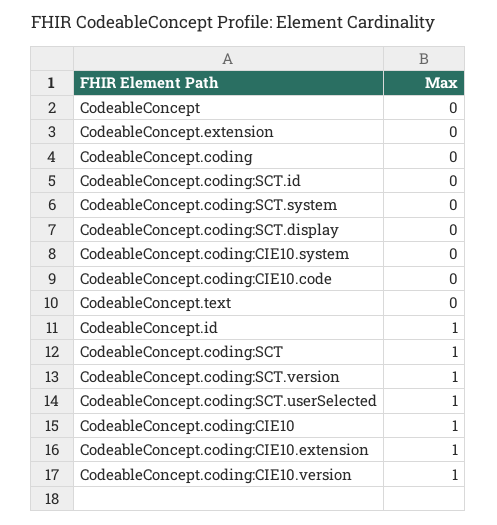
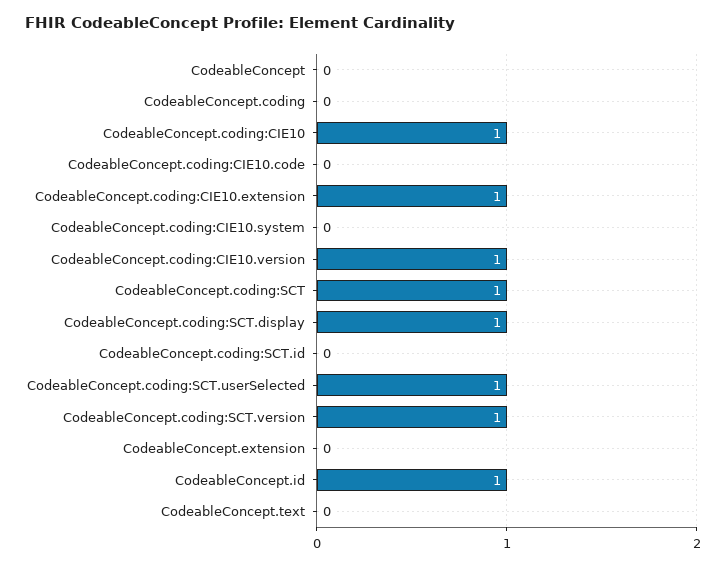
  {
    "CodeableConcept": 0,
    "CodeableConcept.extension": 0,
    "CodeableConcept.coding": 0,
    "CodeableConcept.coding:SCT.id": 0,
-   "CodeableConcept.coding:SCT.system": 0,
-   "CodeableConcept.coding:SCT.display": 0,
+   "CodeableConcept.coding:SCT.display": 1,
    "CodeableConcept.coding:CIE10.system": 0,
    "CodeableConcept.coding:CIE10.code": 0,
    "CodeableConcept.text": 0,
    "CodeableConcept.id": 1,
    "CodeableConcept.coding:SCT": 1,
    "CodeableConcept.coding:SCT.version": 1,
    "CodeableConcept.coding:SCT.userSelected": 1,
    "CodeableConcept.coding:CIE10": 1,
    "CodeableConcept.coding:CIE10.extension": 1,
    "CodeableConcept.coding:CIE10.version": 1
  }

